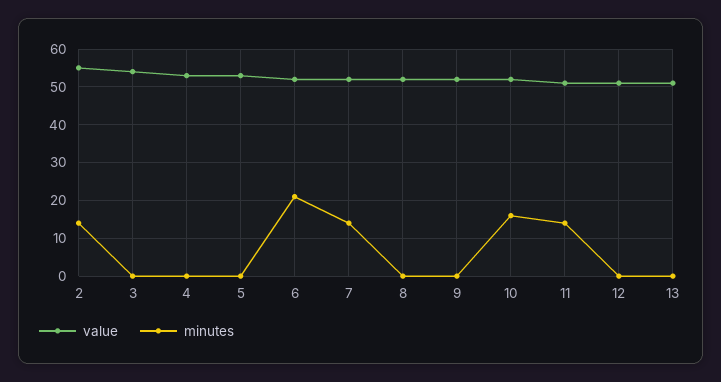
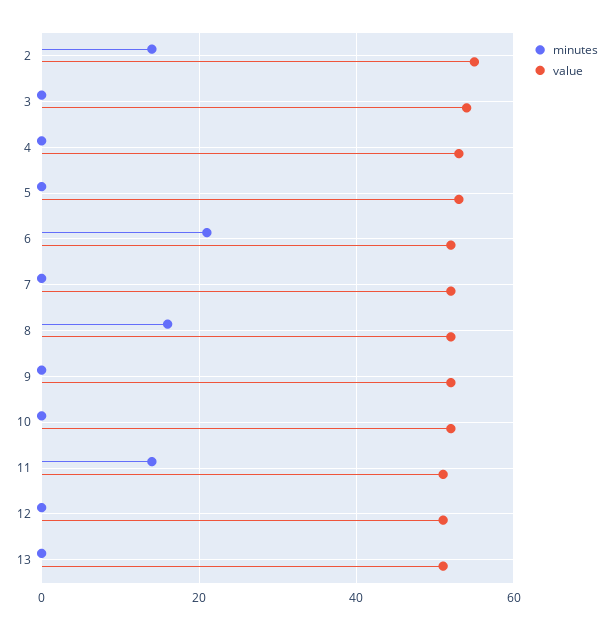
  {
    "value": {
      "2": 55,
      "3": 55,
      "4": 55,
      "5": 55,
      "6": 50,
      "7": 50,
      "8": 50,
      "9": 50,
      "10": 50,
      "11": 50,
      "12": 50,
      "13": 50
    },
    "minutes": {
      "2": 15,
      "3": 0,
      "4": 0,
      "5": 0,
      "6": 20,
-     "7": 15,
+     "7": 0,
-     "8": 0,
+     "8": 15,
      "9": 0,
-     "10": 15,
+     "10": 0,
      "11": 15,
      "12": 0,
      "13": 0
    }
  }

